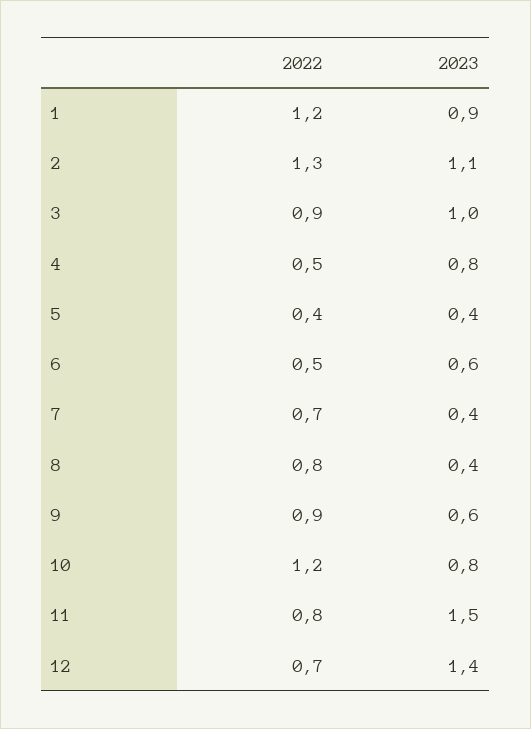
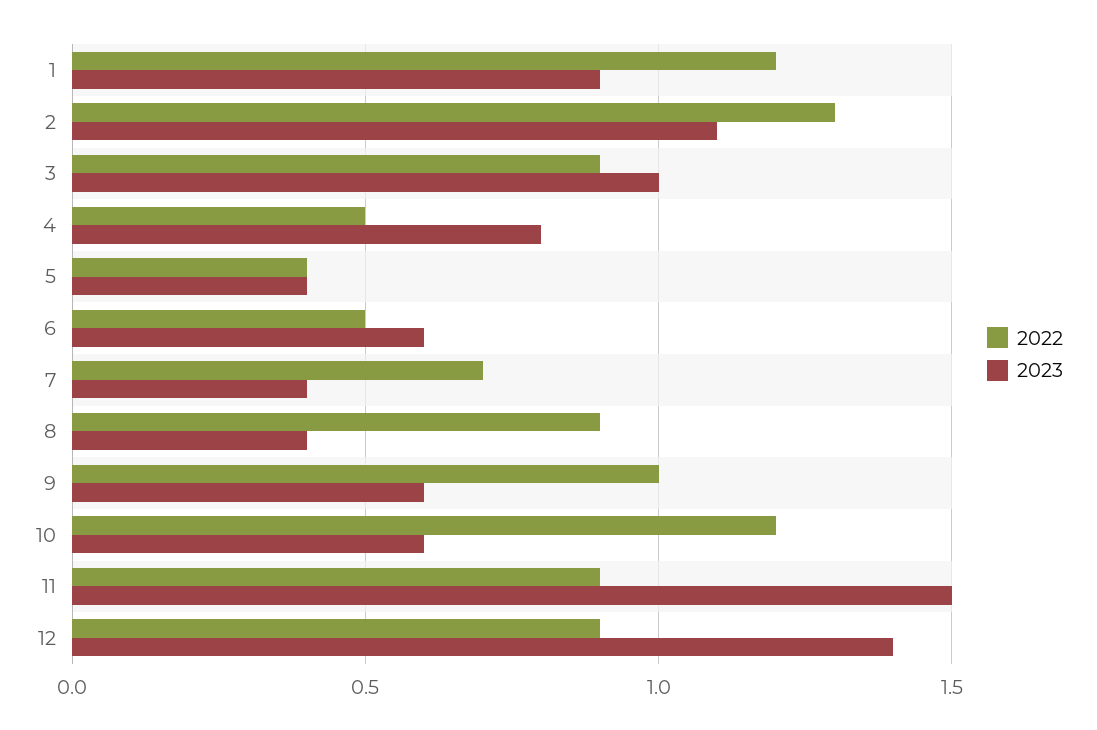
  {
    "2022": {
      "1": 1.2,
      "2": 1.3,
      "3": 0.9,
      "4": 0.5,
      "5": 0.4,
      "6": 0.5,
      "7": 0.7,
-     "8": 0.8,
+     "8": 0.9,
-     "9": 0.9,
+     "9": 1,
      "10": 1.2,
-     "11": 0.8,
+     "11": 0.9,
-     "12": 0.7
+     "12": 0.9
    },
    "2023": {
      "1": 0.9,
      "2": 1.1,
      "3": 1,
      "4": 0.8,
      "5": 0.4,
      "6": 0.6,
      "7": 0.4,
      "8": 0.4,
      "9": 0.6,
-     "10": 0.8,
+     "10": 0.6,
      "11": 1.5,
      "12": 1.4
    }
  }

